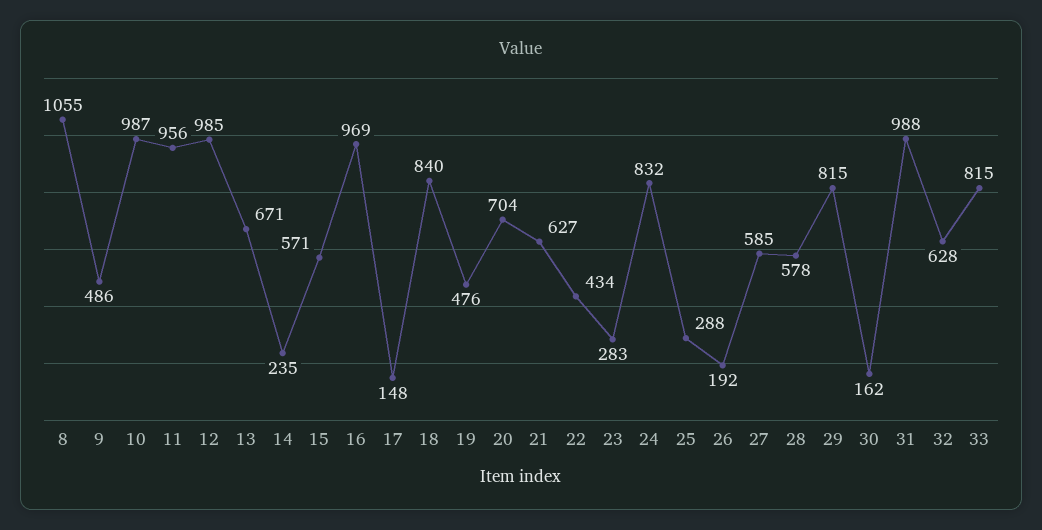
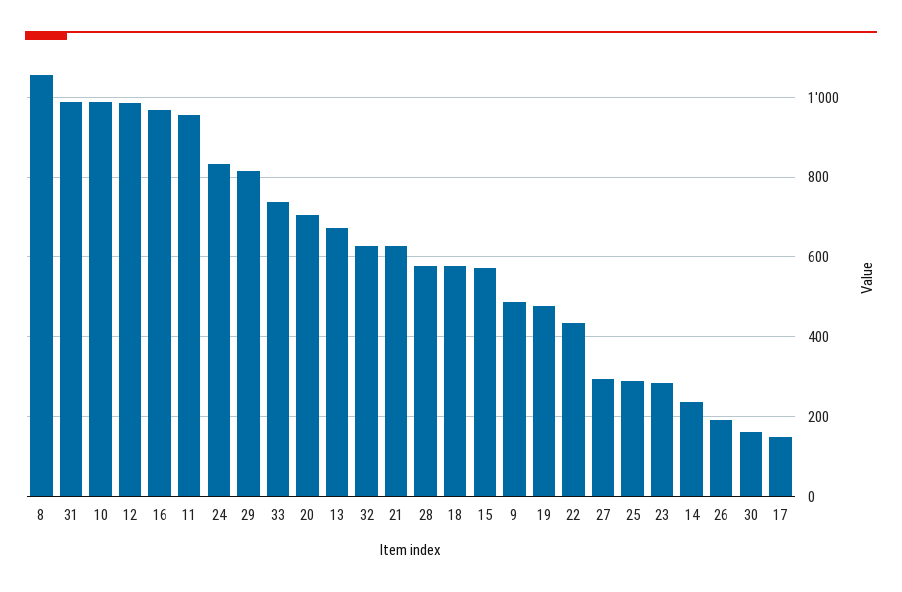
  {
    "8": 1055,
    "9": 486,
    "10": 987,
    "11": 956,
    "12": 985,
    "13": 671,
    "14": 235,
    "15": 571,
    "16": 969,
    "17": 148,
-   "18": 840,
+   "18": 580,
    "19": 476,
    "20": 704,
    "21": 627,
    "22": 434,
    "23": 283,
    "24": 832,
    "25": 288,
    "26": 192,
-   "27": 585,
+   "27": 300,
    "28": 578,
    "29": 815,
    "30": 162,
    "31": 988,
    "32": 628,
-   "33": 815
+   "33": 740
  }

